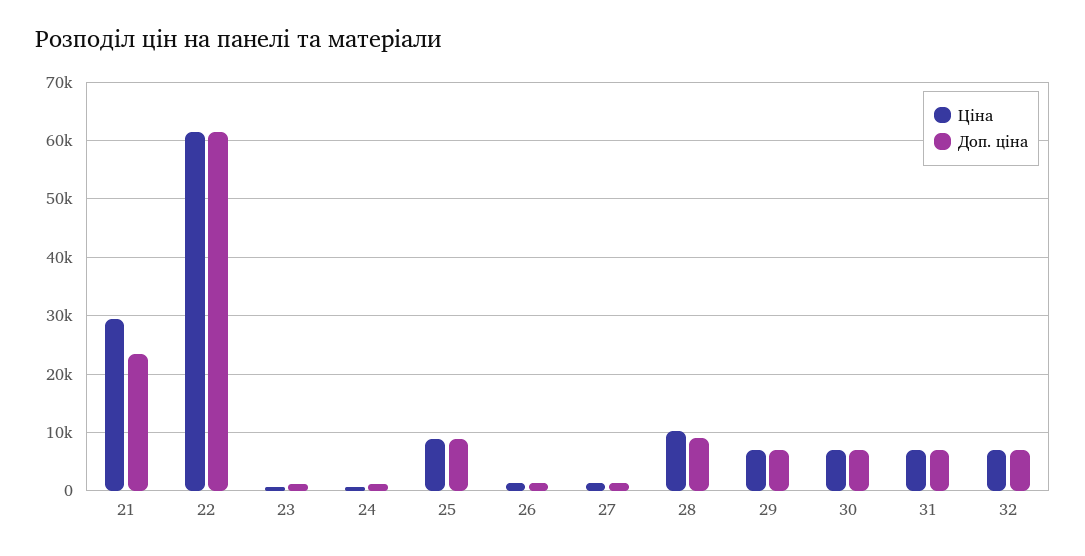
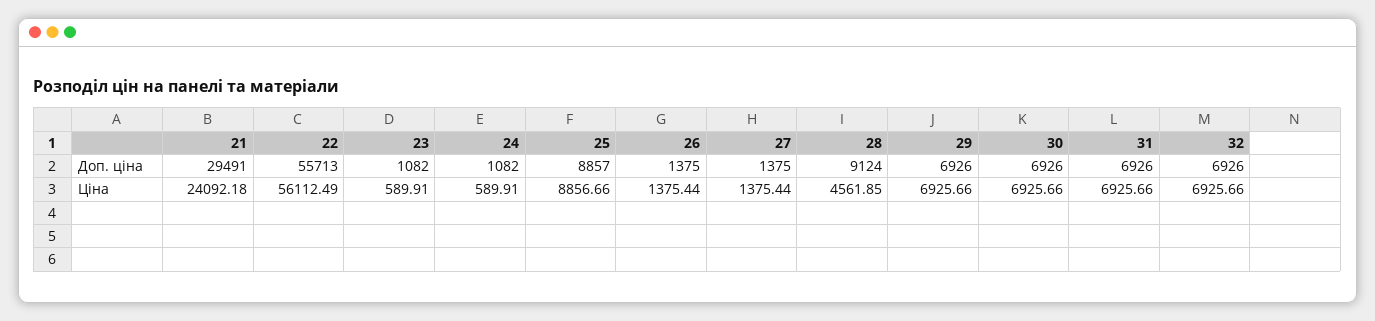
  {
    "Ціна": {
-     "21": 30000,
+     "21": 24092.18,
-     "22": 62000,
+     "22": 56112.49,
      "23": 589.91,
      "24": 589.91,
      "25": 8856.66,
      "26": 1375.44,
      "27": 1375.44,
-     "28": 10000,
+     "28": 4561.85,
      "29": 6925.66,
      "30": 6925.66,
      "31": 6925.66,
      "32": 6925.66
    },
    "Доп. ціна": {
-     "21": 24000,
+     "21": 29491,
-     "22": 62000,
+     "22": 55713,
      "23": 1082,
      "24": 1082,
      "25": 8857,
      "26": 1375,
      "27": 1375,
      "28": 9124,
      "29": 6926,
      "30": 6926,
      "31": 6926,
      "32": 6926
    }
  }

